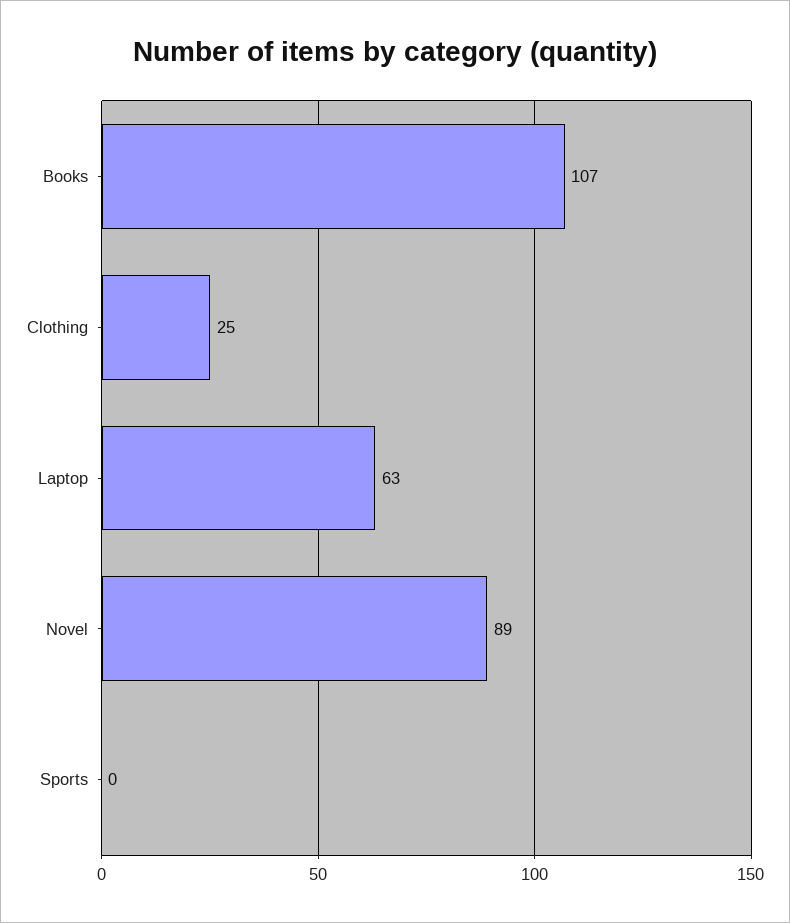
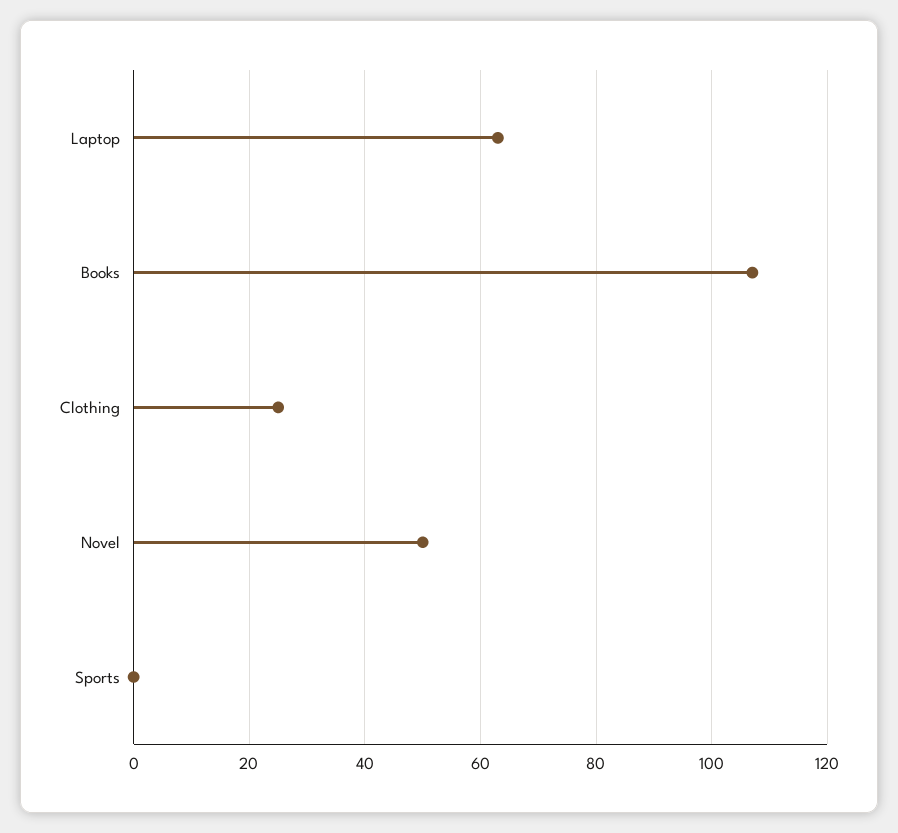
  {
    "Books": 107,
    "Clothing": 25,
    "Laptop": 63,
-   "Novel": 89,
+   "Novel": 50,
    "Sports": 0
  }

